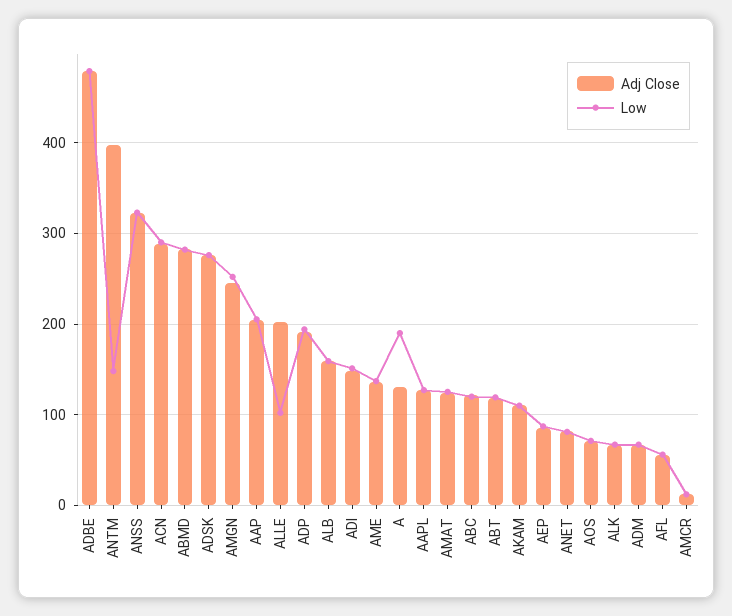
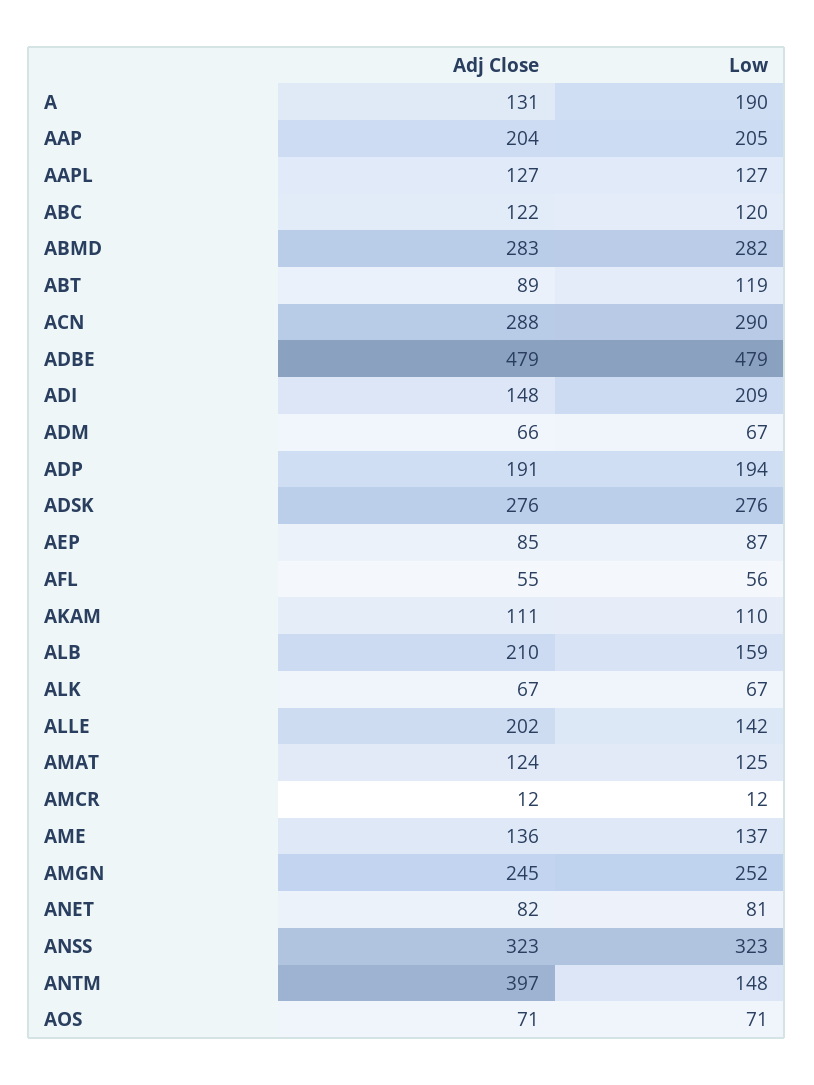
  {
    "Adj Close": {
      "ADBE": 479,
      "ANTM": 397,
      "ANSS": 323,
      "ACN": 288,
      "ABMD": 283,
      "ADSK": 276,
      "AMGN": 245,
      "AAP": 204,
      "ALLE": 202,
      "ADP": 191,
-     "ALB": 160,
+     "ALB": 210,
      "ADI": 148,
      "AME": 136,
      "A": 131,
      "AAPL": 127,
      "AMAT": 124,
      "ABC": 122,
-     "ABT": 120,
+     "ABT": 89,
      "AKAM": 111,
      "AEP": 85,
      "ANET": 82,
      "AOS": 71,
      "ALK": 67,
      "ADM": 66,
      "AFL": 55,
      "AMCR": 12
    },
    "Low": {
      "ADBE": 479,
      "ANTM": 148,
      "ANSS": 323,
      "ACN": 290,
      "ABMD": 282,
      "ADSK": 276,
      "AMGN": 252,
      "AAP": 205,
-     "ALLE": 100,
+     "ALLE": 142,
      "ADP": 194,
      "ALB": 159,
-     "ADI": 150,
+     "ADI": 209,
      "AME": 137,
      "A": 190,
      "AAPL": 127,
      "AMAT": 125,
      "ABC": 120,
      "ABT": 119,
      "AKAM": 110,
      "AEP": 87,
      "ANET": 81,
      "AOS": 71,
      "ALK": 67,
      "ADM": 67,
      "AFL": 56,
      "AMCR": 12
    }
  }

